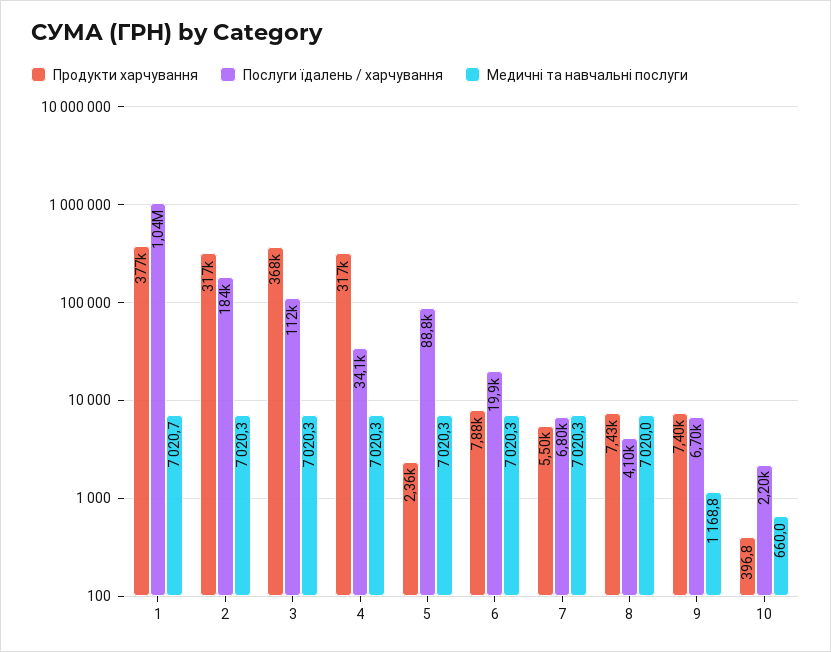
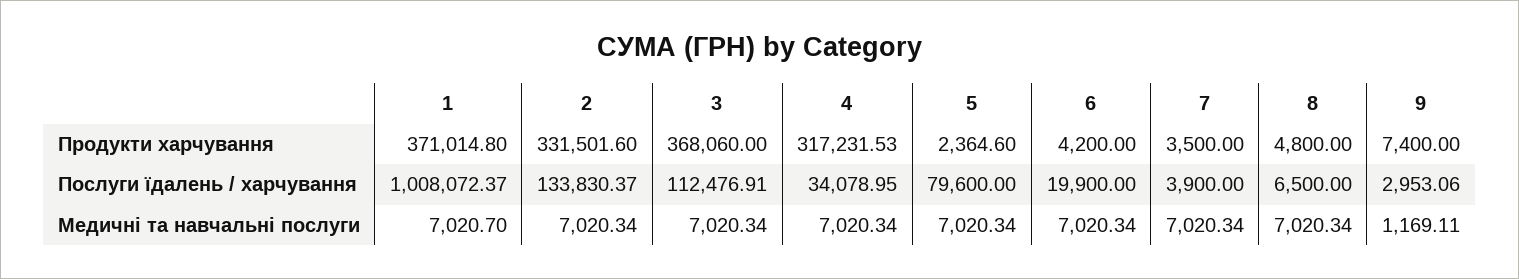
  {
    "Продукти харчування": {
-     "1": 377000,
+     "1": 371014.8,
-     "2": 317000,
+     "2": 331501.6,
      "3": 368060,
      "4": 317231.53,
      "5": 2364.6,
-     "6": 7880,
+     "6": 4200,
-     "7": 5500,
+     "7": 3500,
-     "8": 7430,
+     "8": 4800,
-     "9": 7400,
+     "9": 7400
-     "10": 396.8
    },
    "Послуги їдалень / харчування": {
-     "1": 1040000,
+     "1": 1008072.37,
-     "2": 184000,
+     "2": 133830.37,
      "3": 112476.91,
      "4": 34078.95,
-     "5": 88800,
+     "5": 79600,
      "6": 19900,
-     "7": 6800,
+     "7": 3900,
-     "8": 4100,
+     "8": 6500,
-     "9": 6700,
+     "9": 2953.06
-     "10": 2200
    },
    "Медичні та навчальні послуги": {
      "1": 7020.7,
      "2": 7020.34,
      "3": 7020.34,
      "4": 7020.34,
      "5": 7020.34,
      "6": 7020.34,
      "7": 7020.34,
-     "8": 7020,
+     "8": 7020.34,
-     "9": 1168.8,
+     "9": 1169.11
-     "10": 660
    }
  }

